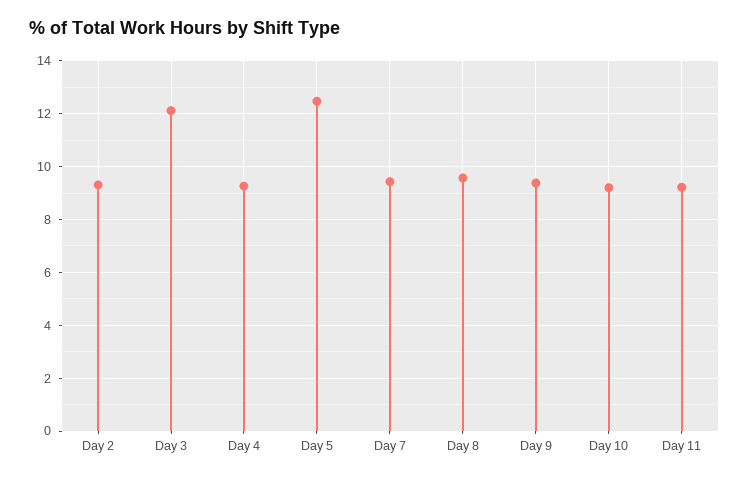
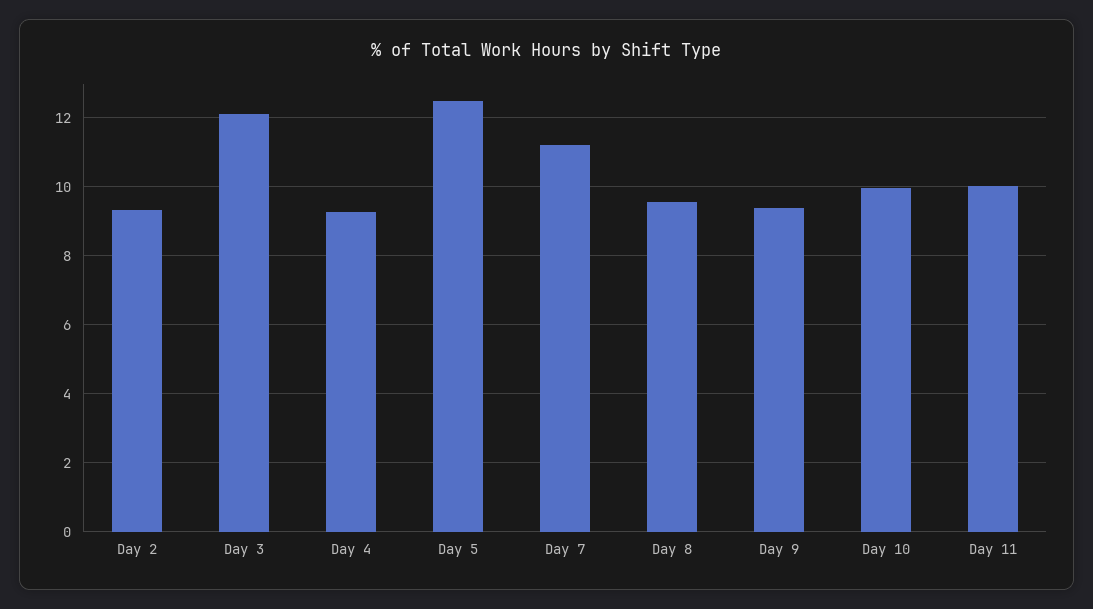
  {
    "Day 2": 9.4,
    "Day 3": 12.2,
    "Day 4": 9.2,
    "Day 5": 12.4,
-   "Day 7": 9.5,
+   "Day 7": 11.2,
    "Day 8": 9.6,
    "Day 9": 9.4,
-   "Day 10": 9.25,
+   "Day 10": 10,
-   "Day 11": 9.25
+   "Day 11": 10
  }

